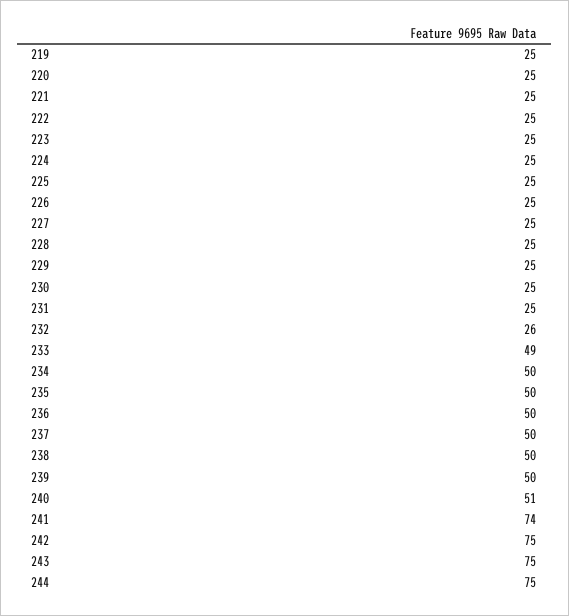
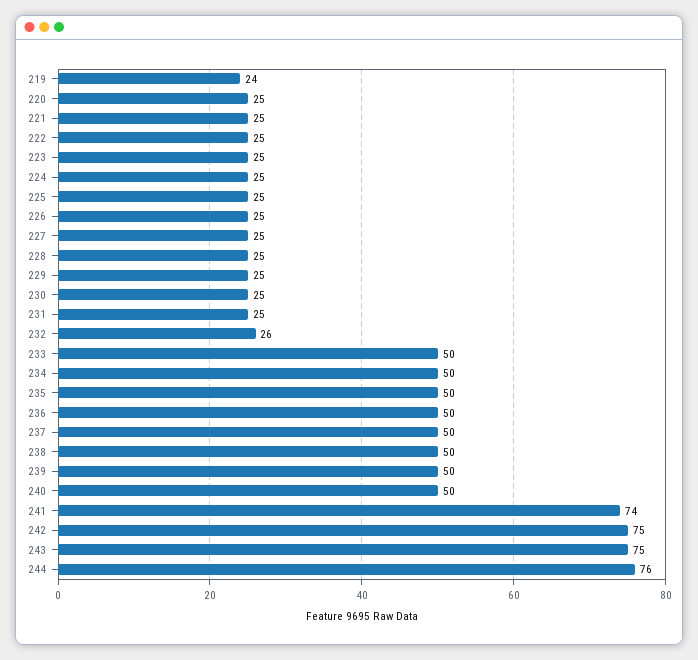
  {
-   "219": 25,
+   "219": 24,
    "220": 25,
    "221": 25,
    "222": 25,
    "223": 25,
    "224": 25,
    "225": 25,
    "226": 25,
    "227": 25,
    "228": 25,
    "229": 25,
    "230": 25,
    "231": 25,
    "232": 26,
-   "233": 49,
+   "233": 50,
    "234": 50,
    "235": 50,
    "236": 50,
    "237": 50,
    "238": 50,
    "239": 50,
-   "240": 51,
+   "240": 50,
    "241": 74,
    "242": 75,
    "243": 75,
-   "244": 75
+   "244": 76
  }

